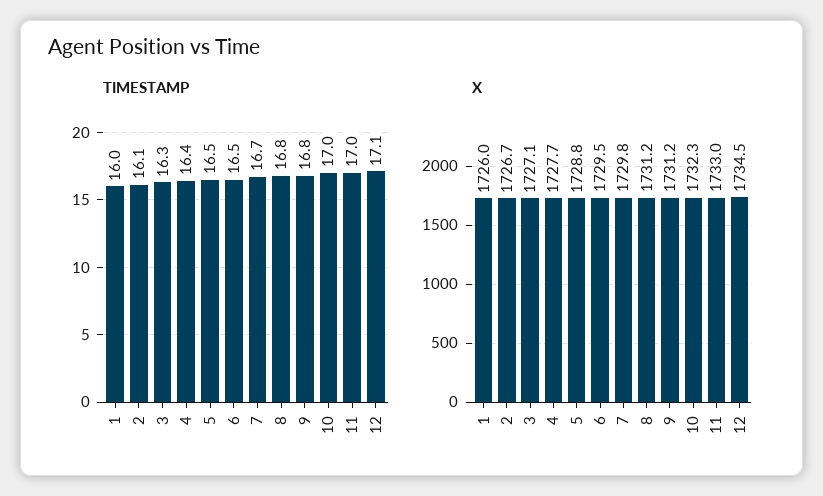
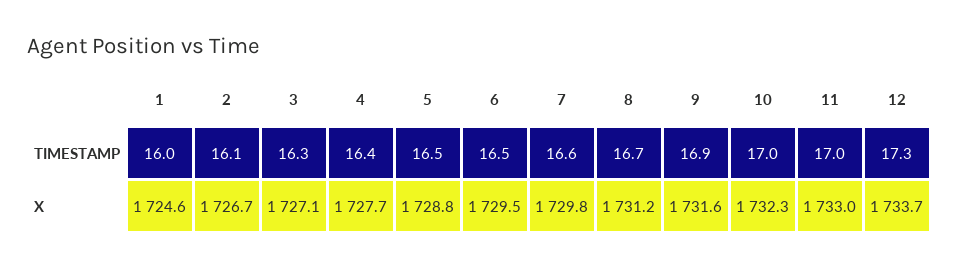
  {
    "TIMESTAMP": {
      "1": 16,
      "2": 16.1,
      "3": 16.3,
      "4": 16.4,
      "5": 16.5,
      "6": 16.5,
-     "7": 16.7,
+     "7": 16.6,
-     "8": 16.8,
+     "8": 16.7,
-     "9": 16.8,
+     "9": 16.9,
      "10": 17,
      "11": 17,
-     "12": 17.1
+     "12": 17.3
    },
    "X": {
-     "1": 1726,
+     "1": 1724.6,
      "2": 1726.7,
      "3": 1727.1,
      "4": 1727.7,
      "5": 1728.8,
      "6": 1729.5,
      "7": 1729.8,
      "8": 1731.2,
-     "9": 1731.2,
+     "9": 1731.6,
      "10": 1732.3,
      "11": 1733,
-     "12": 1734.5
+     "12": 1733.7
    }
  }

